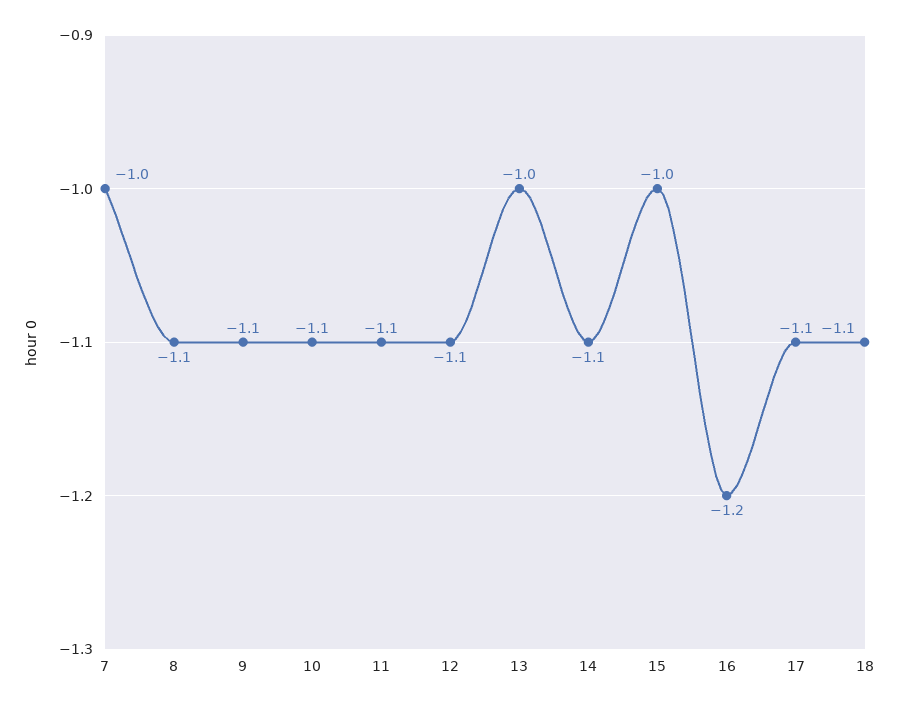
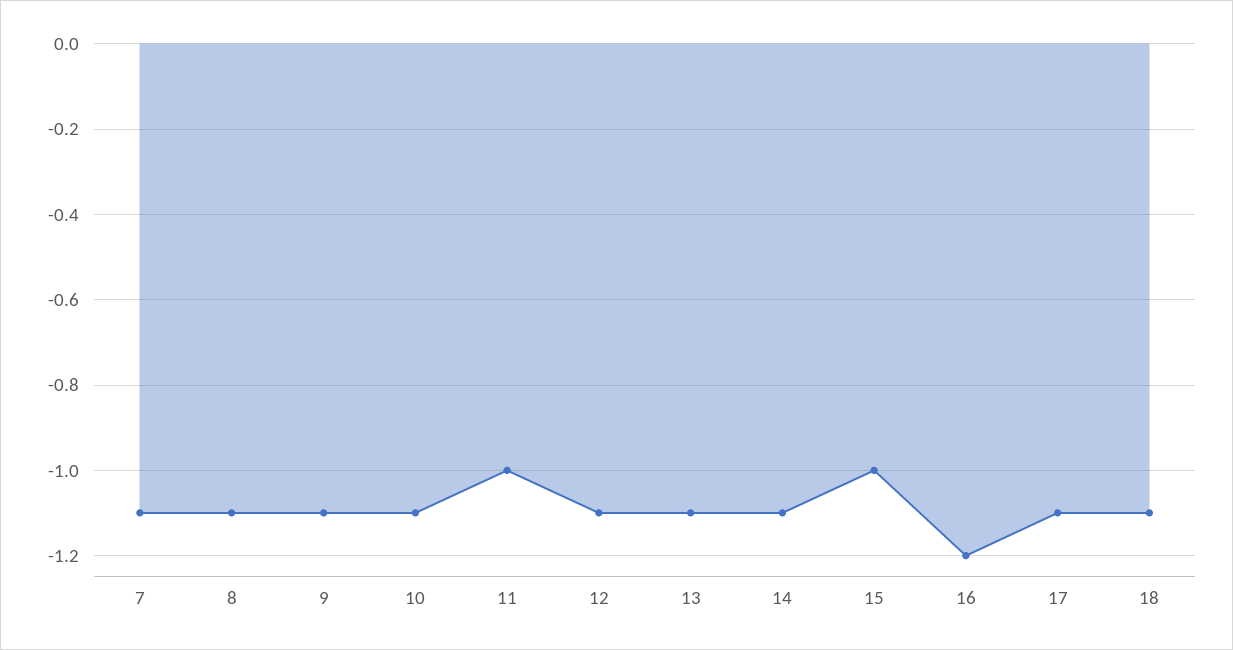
  {
-   "7": -1,
+   "7": -1.1,
    "8": -1.1,
    "9": -1.1,
    "10": -1.1,
-   "11": -1.1,
+   "11": -1,
    "12": -1.1,
-   "13": -1,
+   "13": -1.1,
    "14": -1.1,
    "15": -1,
    "16": -1.2,
    "17": -1.1,
    "18": -1.1
  }

